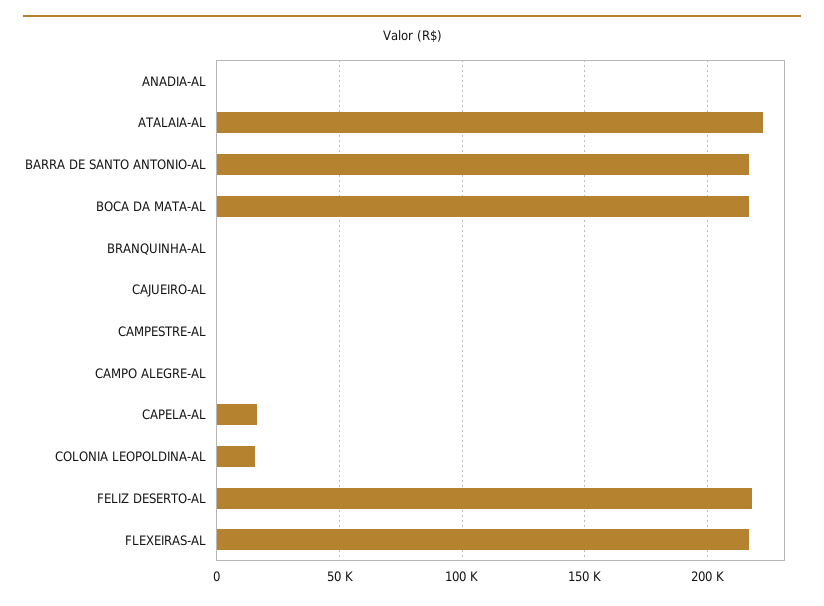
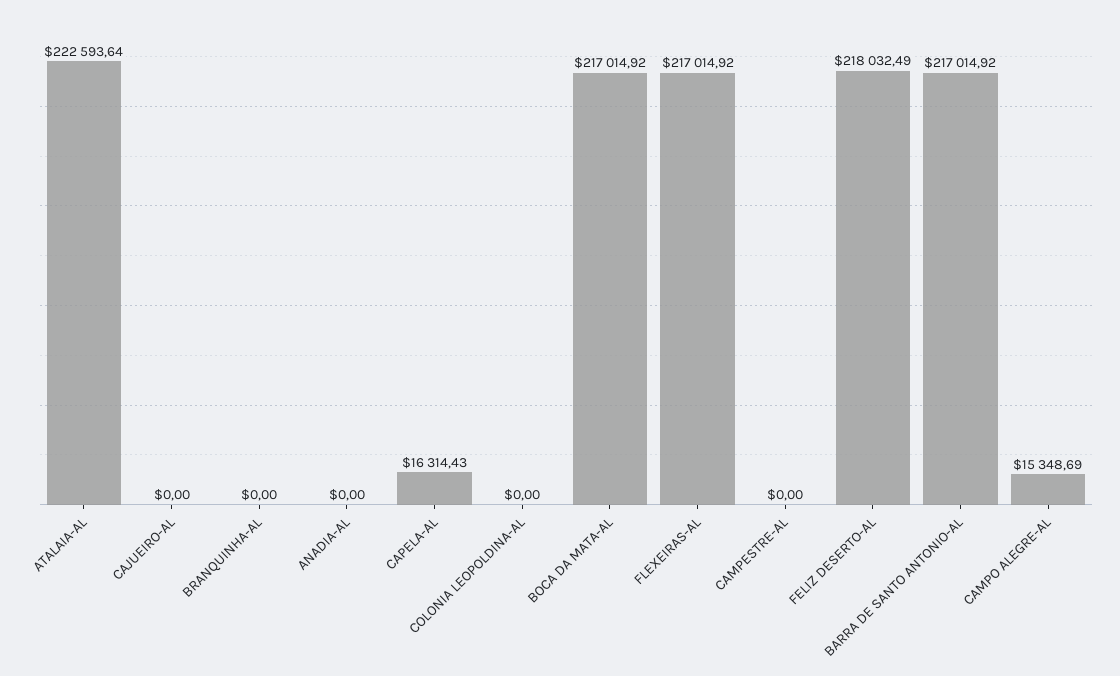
  {
    "ANADIA-AL": 0,
    "ATALAIA-AL": 222593.64,
    "BARRA DE SANTO ANTONIO-AL": 217014.92,
    "BOCA DA MATA-AL": 217014.92,
    "BRANQUINHA-AL": 0,
    "CAJUEIRO-AL": 0,
    "CAMPESTRE-AL": 0,
-   "CAMPO ALEGRE-AL": 0,
+   "CAMPO ALEGRE-AL": 15348.69,
    "CAPELA-AL": 16314.43,
-   "COLONIA LEOPOLDINA-AL": 15000,
+   "COLONIA LEOPOLDINA-AL": 0,
    "FELIZ DESERTO-AL": 218032.49,
    "FLEXEIRAS-AL": 217014.92
  }

